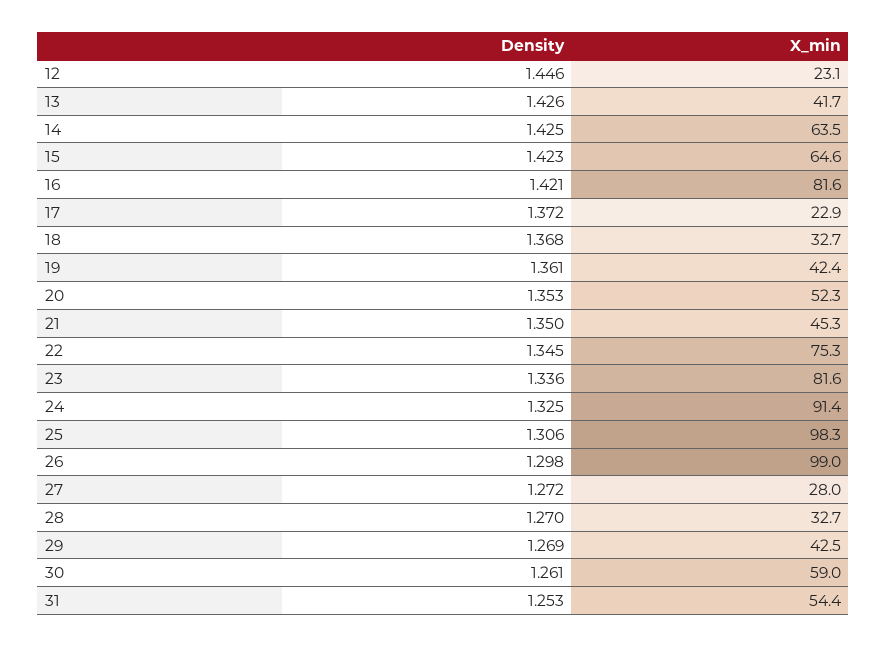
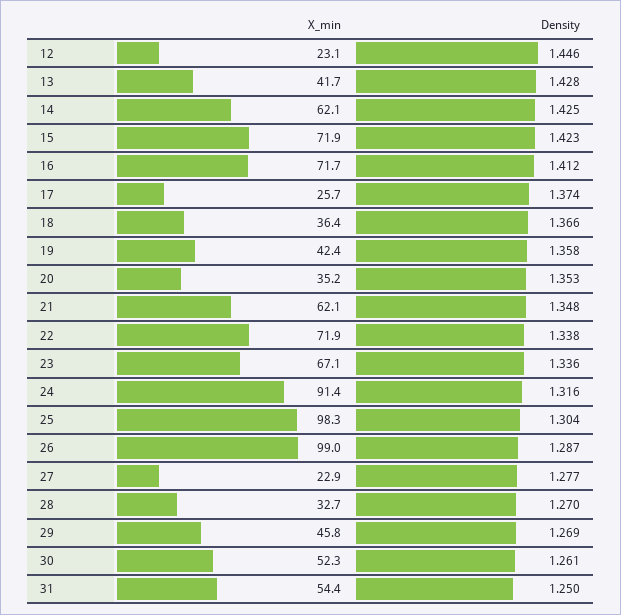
  {
    "Density": {
      "12": 1.446,
-     "13": 1.426,
+     "13": 1.428,
      "14": 1.425,
      "15": 1.423,
-     "16": 1.421,
+     "16": 1.412,
-     "17": 1.372,
+     "17": 1.374,
-     "18": 1.368,
+     "18": 1.366,
-     "19": 1.361,
+     "19": 1.358,
      "20": 1.353,
-     "21": 1.35,
+     "21": 1.348,
-     "22": 1.345,
+     "22": 1.338,
      "23": 1.336,
-     "24": 1.325,
+     "24": 1.316,
-     "25": 1.306,
+     "25": 1.304,
-     "26": 1.298,
+     "26": 1.287,
-     "27": 1.272,
+     "27": 1.277,
      "28": 1.27,
      "29": 1.269,
      "30": 1.261,
-     "31": 1.253
+     "31": 1.25
    },
    "X_min": {
      "12": 23.1,
      "13": 41.7,
-     "14": 63.5,
+     "14": 62.1,
-     "15": 64.6,
+     "15": 71.9,
-     "16": 81.6,
+     "16": 71.7,
-     "17": 22.9,
+     "17": 25.7,
-     "18": 32.7,
+     "18": 36.4,
      "19": 42.4,
-     "20": 52.3,
+     "20": 35.2,
-     "21": 45.3,
+     "21": 62.1,
-     "22": 75.3,
+     "22": 71.9,
-     "23": 81.6,
+     "23": 67.1,
      "24": 91.4,
      "25": 98.3,
      "26": 99,
-     "27": 28,
+     "27": 22.9,
      "28": 32.7,
-     "29": 42.5,
+     "29": 45.8,
-     "30": 59,
+     "30": 52.3,
      "31": 54.4
    }
  }

